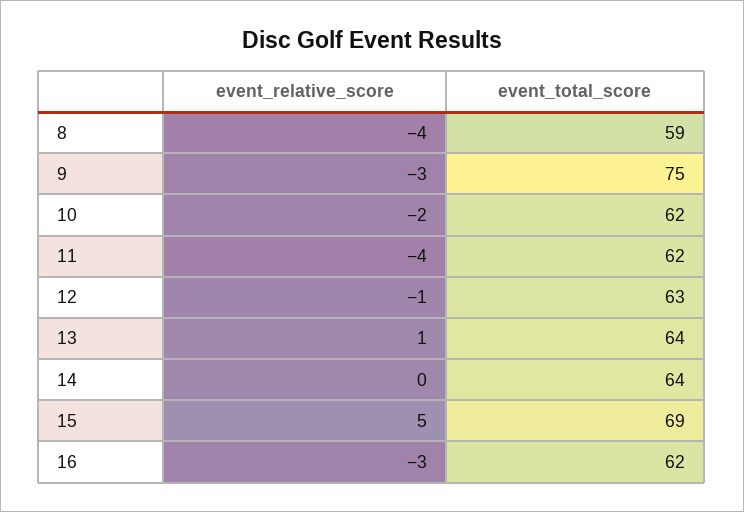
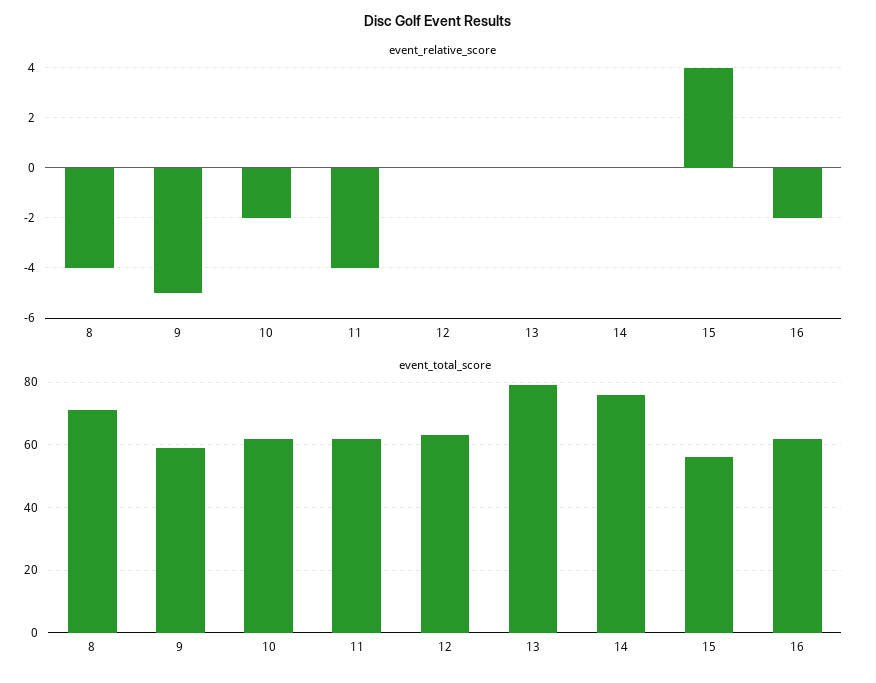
  {
    "event_relative_score": {
      "8": -4,
-     "9": -3,
+     "9": -5,
      "10": -2,
      "11": -4,
-     "12": -1,
+     "12": 0,
-     "13": 1,
+     "13": 0,
      "14": 0,
-     "15": 5,
+     "15": 4,
-     "16": -3
+     "16": -2
    },
    "event_total_score": {
-     "8": 59,
+     "8": 70,
-     "9": 75,
+     "9": 60,
      "10": 62,
      "11": 62,
      "12": 63,
-     "13": 64,
+     "13": 80,
-     "14": 64,
+     "14": 75,
-     "15": 69,
+     "15": 55,
      "16": 62
    }
  }

